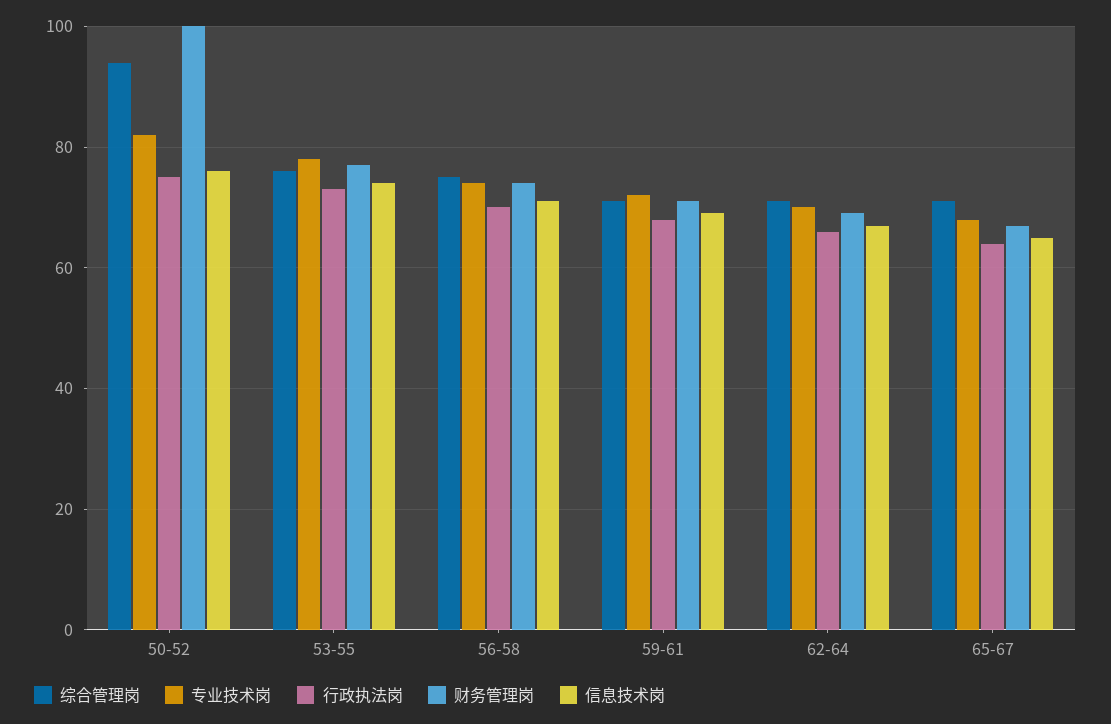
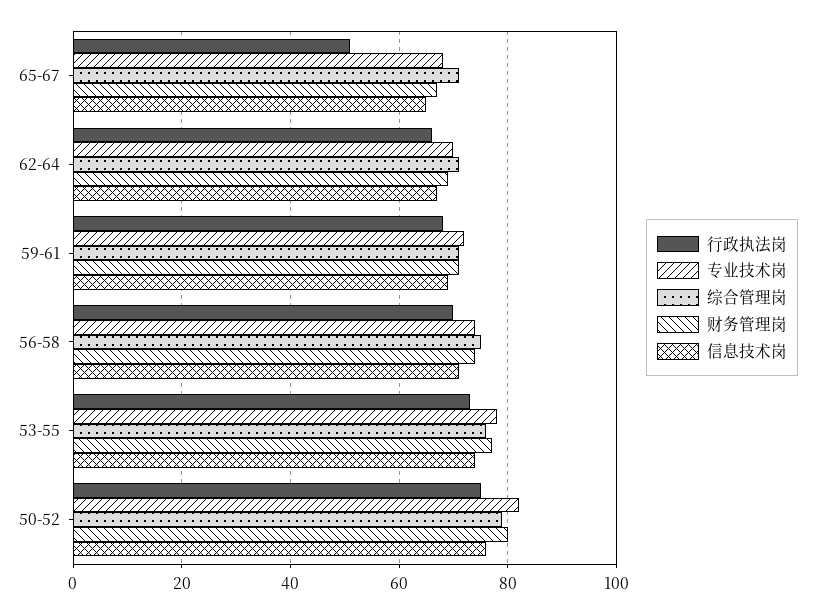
  {
    "综合管理岗": {
-     "50-52": 95,
+     "50-52": 80,
      "53-55": 75,
      "56-58": 75,
      "59-61": 70,
      "62-64": 70,
      "65-67": 70
    },
    "专业技术岗": {
      "50-52": 80,
      "53-55": 80,
      "56-58": 75,
      "59-61": 70,
      "62-64": 70,
      "65-67": 70
    },
    "行政执法岗": {
      "50-52": 75,
      "53-55": 75,
      "56-58": 70,
      "59-61": 70,
      "62-64": 65,
-     "65-67": 65
+     "65-67": 50
    },
    "财务管理岗": {
-     "50-52": 100,
+     "50-52": 80,
      "53-55": 75,
      "56-58": 75,
      "59-61": 70,
      "62-64": 70,
      "65-67": 65
    },
    "信息技术岗": {
      "50-52": 75,
      "53-55": 75,
      "56-58": 70,
      "59-61": 70,
      "62-64": 65,
      "65-67": 65
    }
  }

